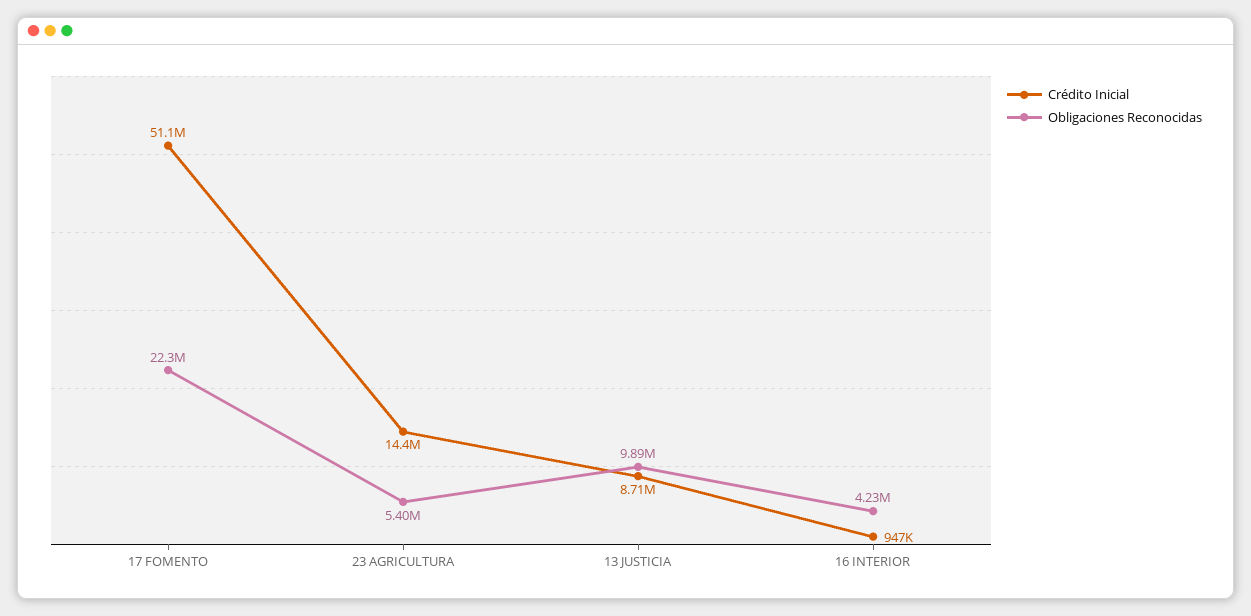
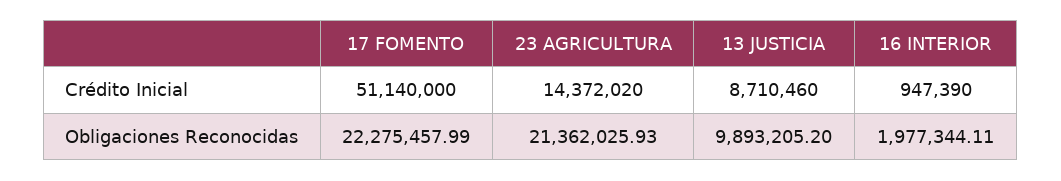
  {
    "Crédito Inicial": {
      "17 FOMENTO": 51140000,
      "23 AGRICULTURA": 14372020,
      "13 JUSTICIA": 8710460,
      "16 INTERIOR": 947390
    },
    "Obligaciones Reconocidas": {
      "17 FOMENTO": 22275457.99,
-     "23 AGRICULTURA": 5400000,
+     "23 AGRICULTURA": 21362025.93,
      "13 JUSTICIA": 9893205.2,
-     "16 INTERIOR": 4230000
+     "16 INTERIOR": 1977344.11
    }
  }

